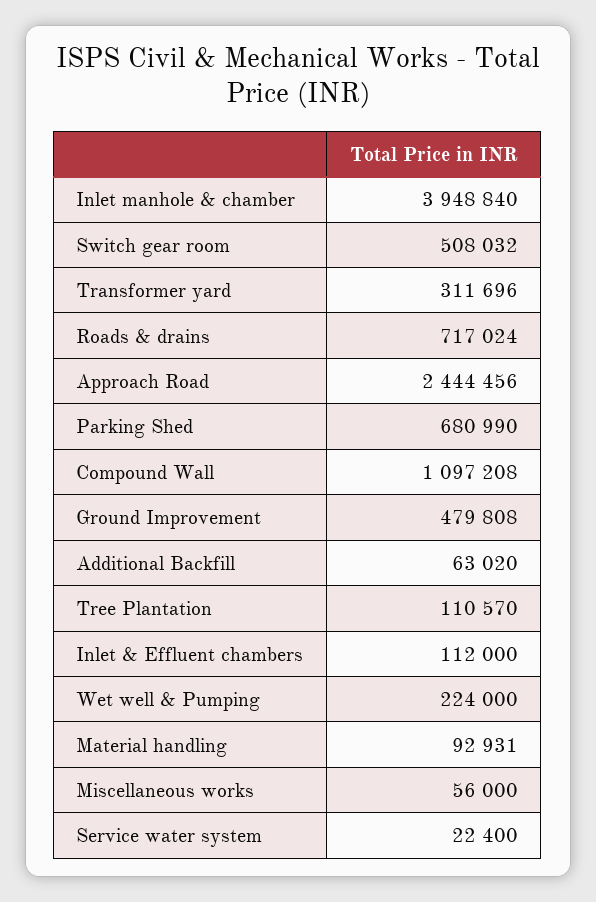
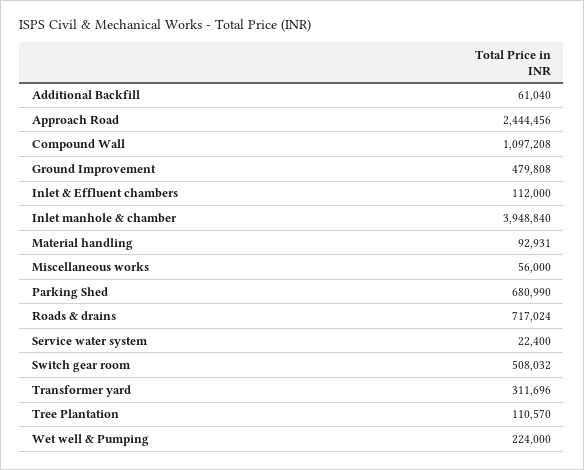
  {
    "Inlet manhole & chamber": 3948840,
    "Switch gear room": 508032,
    "Transformer yard": 311696,
    "Roads & drains": 717024,
    "Approach Road": 2444456,
    "Parking Shed": 680990,
    "Compound Wall": 1097208,
    "Ground Improvement": 479808,
-   "Additional Backfill": 63020,
+   "Additional Backfill": 61040,
    "Tree Plantation": 110570,
    "Inlet & Effluent chambers": 112000,
    "Wet well & Pumping": 224000,
    "Material handling": 92931,
    "Miscellaneous works": 56000,
    "Service water system": 22400
  }

